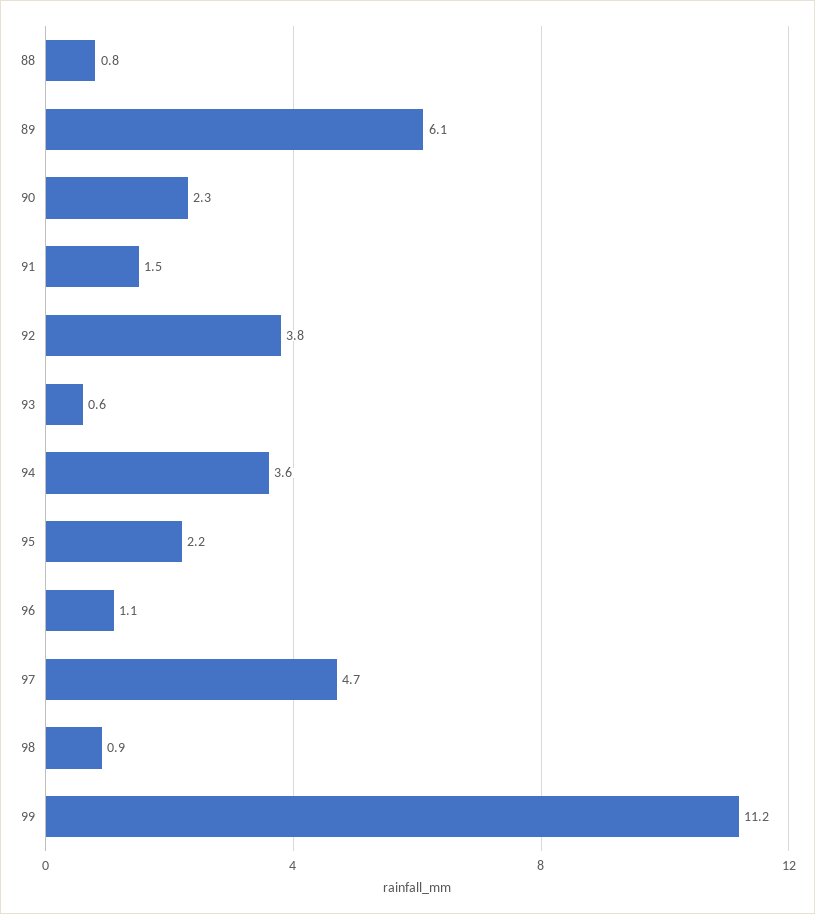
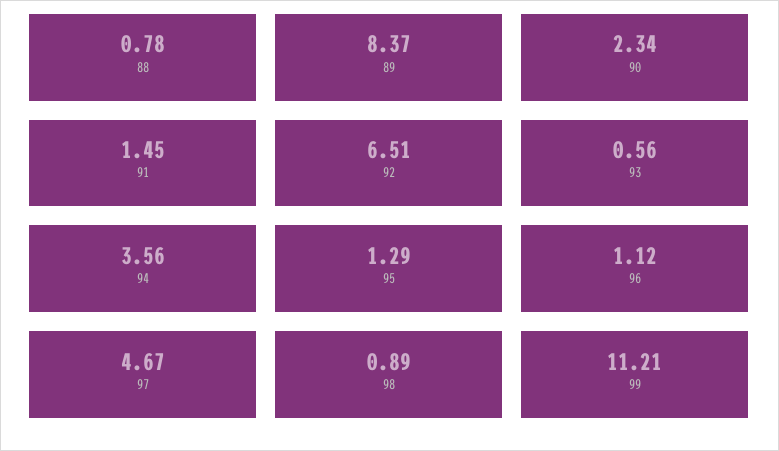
  {
    "88": 0.78,
-   "89": 6.1,
+   "89": 8.37,
    "90": 2.34,
    "91": 1.45,
-   "92": 3.8,
+   "92": 6.51,
    "93": 0.56,
    "94": 3.56,
-   "95": 2.2,
+   "95": 1.29,
    "96": 1.12,
    "97": 4.67,
    "98": 0.89,
    "99": 11.21
  }

